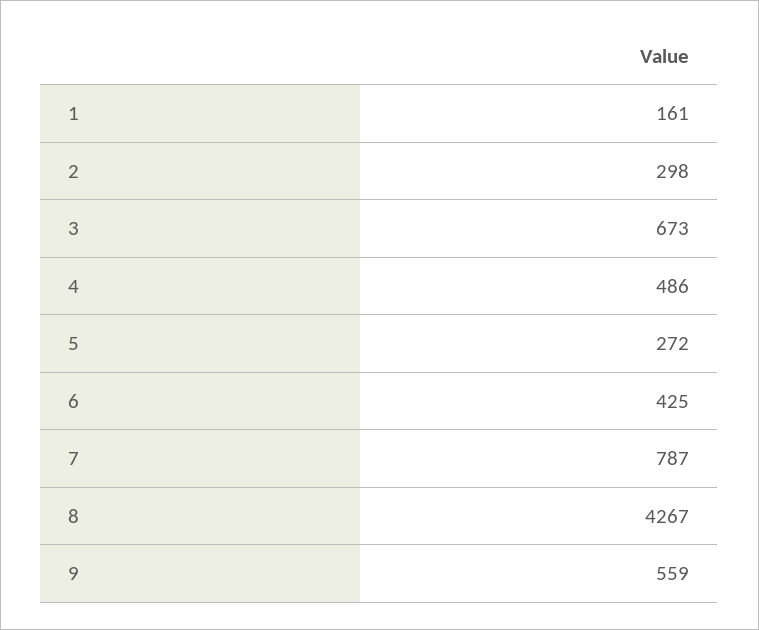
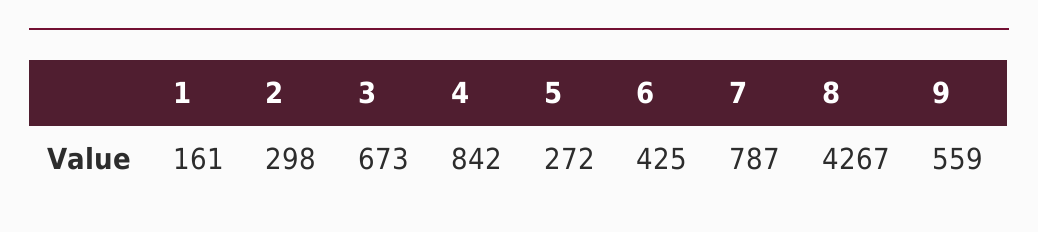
  {
    "1": 161,
    "2": 298,
    "3": 673,
-   "4": 486,
+   "4": 842,
    "5": 272,
    "6": 425,
    "7": 787,
    "8": 4267,
    "9": 559
  }

